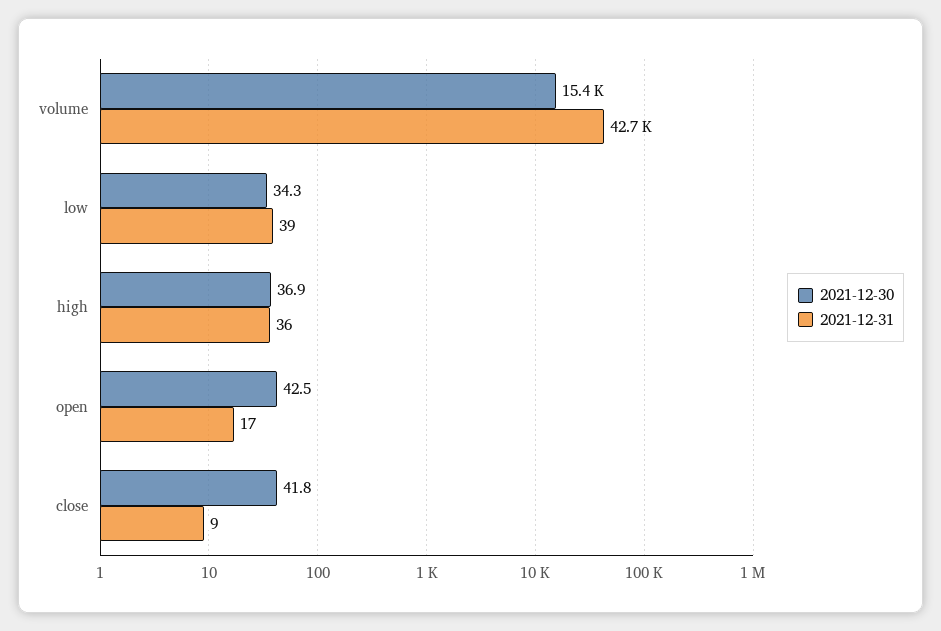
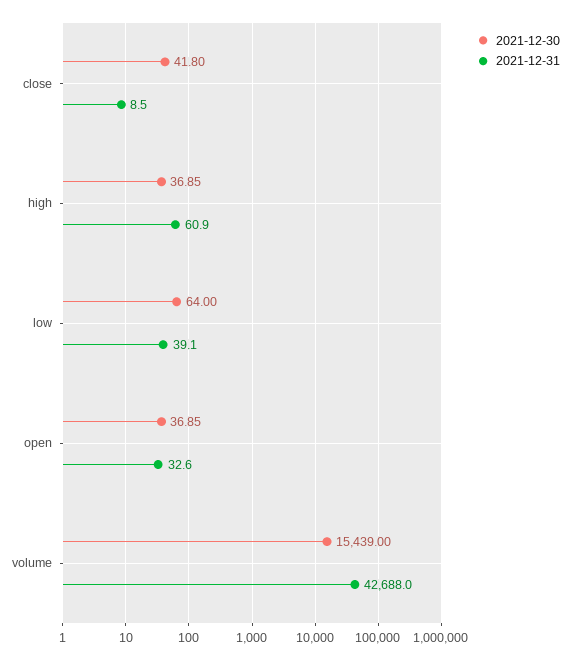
  {
    "2021-12-30": {
      "volume": 15439,
-     "low": 34.3,
+     "low": 64,
      "high": 36.85,
-     "open": 42.5,
+     "open": 36.85,
      "close": 41.8
    },
    "2021-12-31": {
      "volume": 42688,
      "low": 39.1,
-     "high": 36,
+     "high": 60.9,
-     "open": 17,
+     "open": 32.6,
      "close": 8.5
    }
  }

